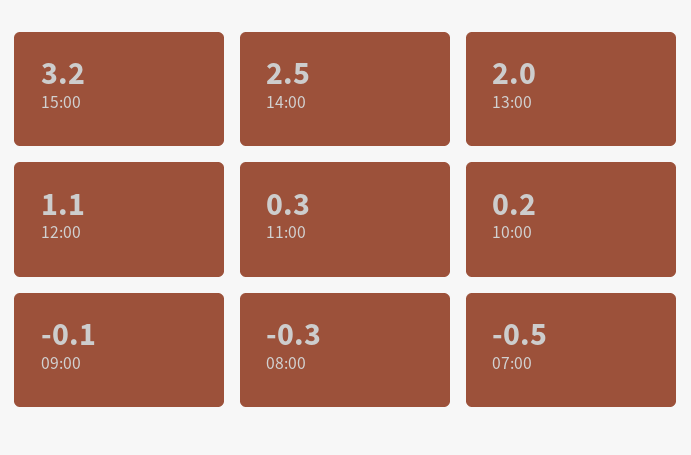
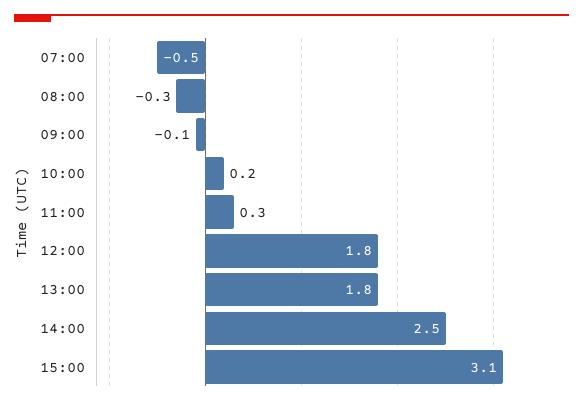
  {
-   "15:00": 3.2,
+   "15:00": 3.1,
    "14:00": 2.5,
-   "13:00": 2,
+   "13:00": 1.8,
-   "12:00": 1.1,
+   "12:00": 1.8,
    "11:00": 0.3,
    "10:00": 0.2,
    "09:00": -0.1,
    "08:00": -0.3,
    "07:00": -0.5
  }

